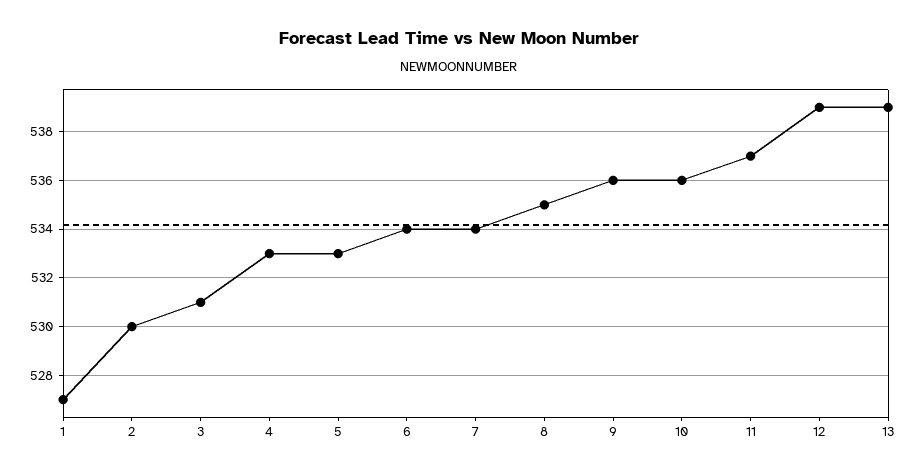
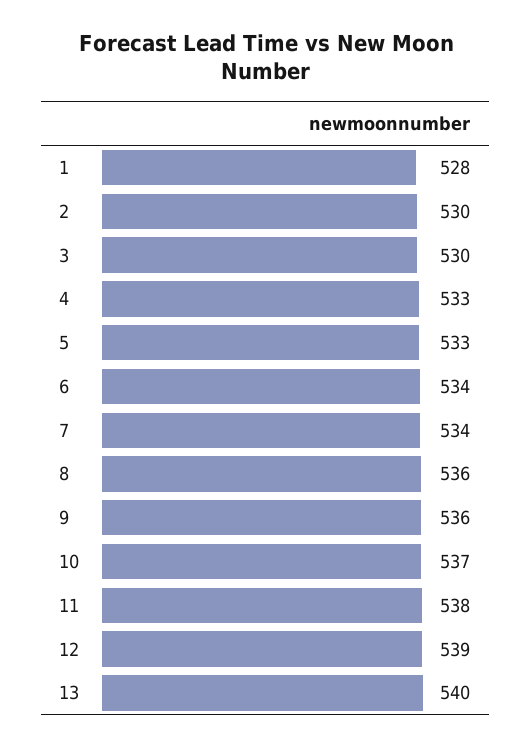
  {
-   "1": 527,
+   "1": 528,
    "2": 530,
-   "3": 531,
+   "3": 530,
    "4": 533,
    "5": 533,
    "6": 534,
    "7": 534,
-   "8": 535,
+   "8": 536,
    "9": 536,
-   "10": 536,
+   "10": 537,
-   "11": 537,
+   "11": 538,
    "12": 539,
-   "13": 539
+   "13": 540
  }

